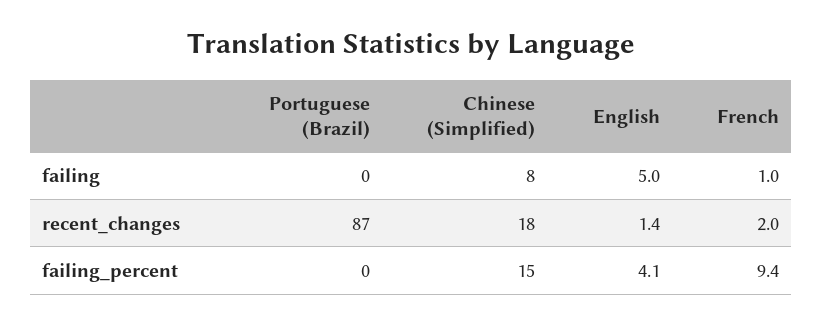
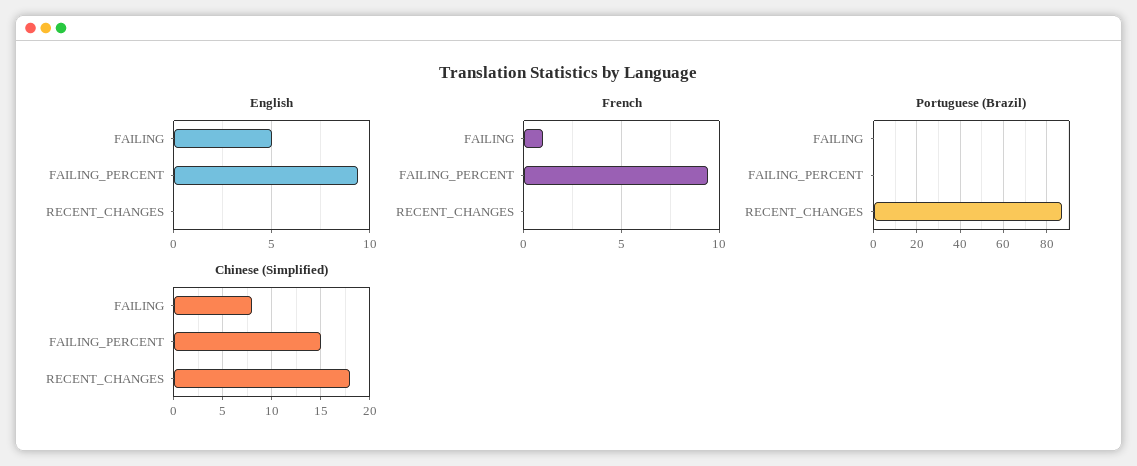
  {
    "Portuguese (Brazil)": {
      "failing": 0,
      "recent_changes": 87,
      "failing_percent": 0
    },
    "Chinese (Simplified)": {
      "failing": 8,
      "recent_changes": 18,
      "failing_percent": 15
    },
    "English": {
      "failing": 5,
-     "recent_changes": 1.4,
+     "recent_changes": 0,
-     "failing_percent": 4.1
+     "failing_percent": 9.5
    },
    "French": {
      "failing": 1,
-     "recent_changes": 2,
+     "recent_changes": 0,
      "failing_percent": 9.4
    }
  }

